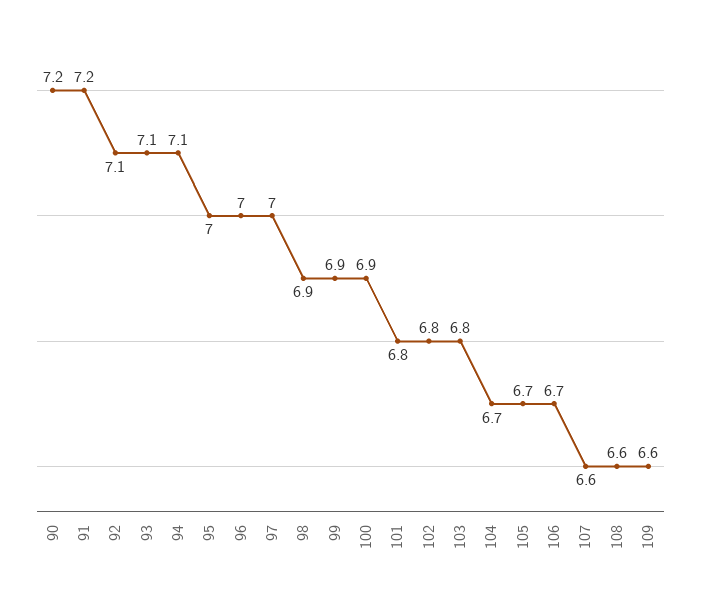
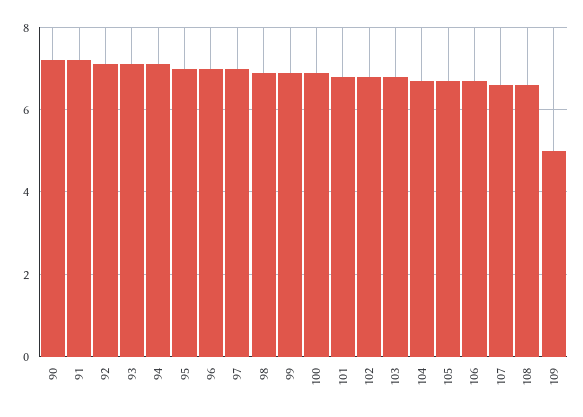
  {
    "90": 7.2,
    "91": 7.2,
    "92": 7.1,
    "93": 7.1,
    "94": 7.1,
    "95": 7,
    "96": 7,
    "97": 7,
    "98": 6.9,
    "99": 6.9,
    "100": 6.9,
    "101": 6.8,
    "102": 6.8,
    "103": 6.8,
    "104": 6.7,
    "105": 6.7,
    "106": 6.7,
    "107": 6.6,
    "108": 6.6,
-   "109": 6.6
+   "109": 5
  }

